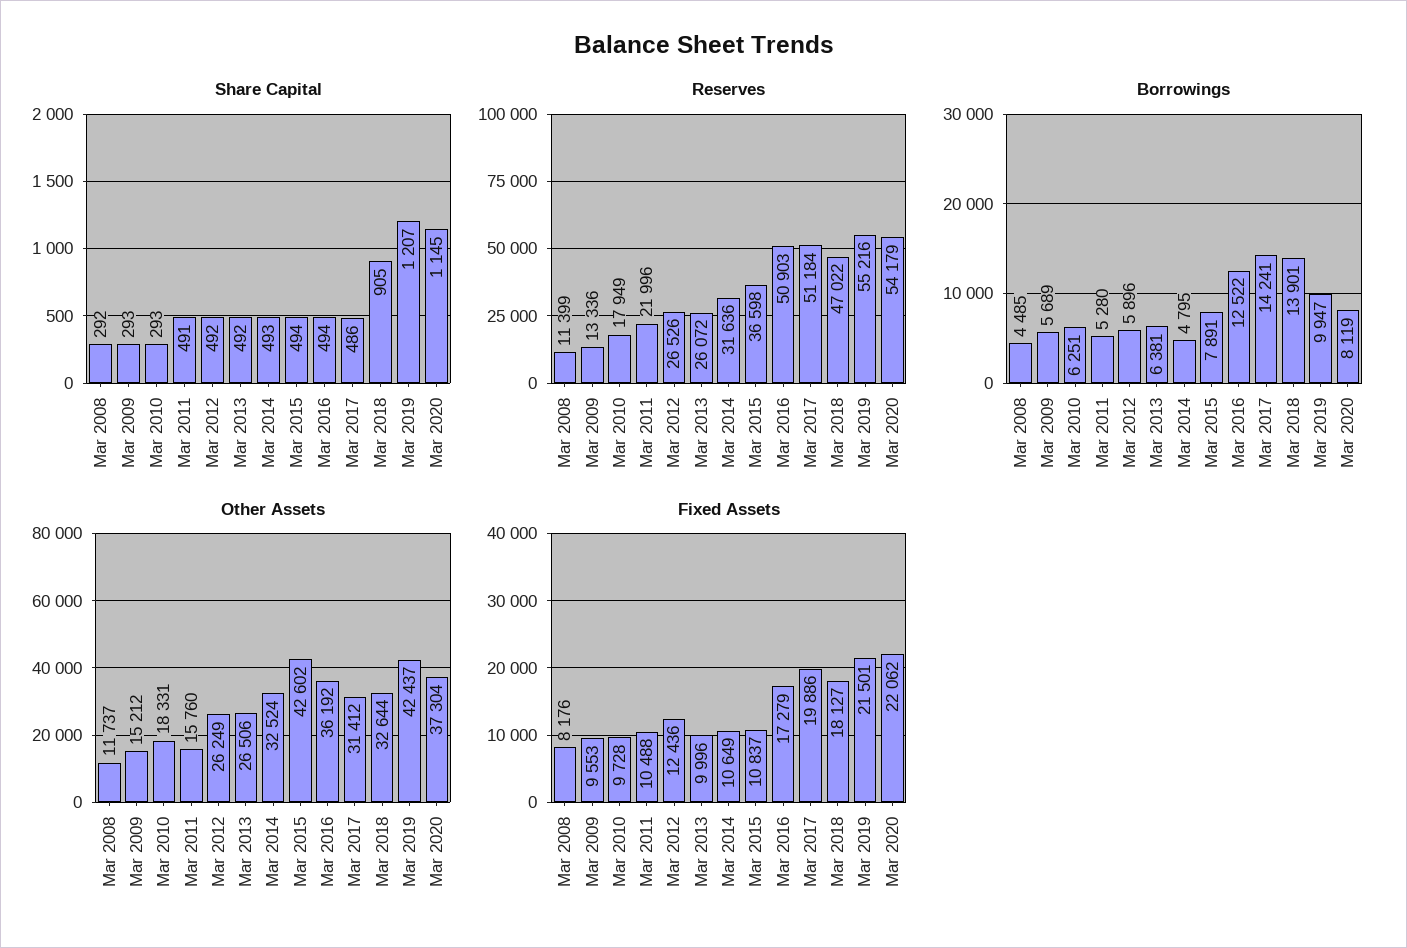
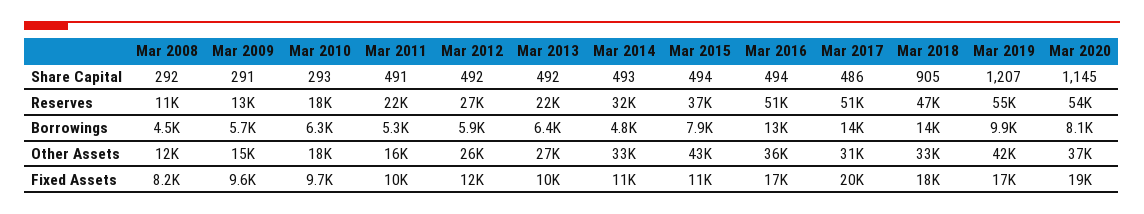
  {
    "Share Capital": {
      "Mar 2008": 292,
-     "Mar 2009": 293,
+     "Mar 2009": 291,
      "Mar 2010": 293,
      "Mar 2011": 491,
      "Mar 2012": 492,
      "Mar 2013": 492,
      "Mar 2014": 493,
      "Mar 2015": 494,
      "Mar 2016": 494,
      "Mar 2017": 486,
      "Mar 2018": 905,
      "Mar 2019": 1207,
      "Mar 2020": 1145
    },
    "Reserves": {
      "Mar 2008": 11399,
      "Mar 2009": 13336,
      "Mar 2010": 17949,
      "Mar 2011": 21996,
      "Mar 2012": 26526,
-     "Mar 2013": 26072,
+     "Mar 2013": 22000,
      "Mar 2014": 31636,
      "Mar 2015": 36598,
      "Mar 2016": 50903,
      "Mar 2017": 51184,
      "Mar 2018": 47022,
      "Mar 2019": 55216,
      "Mar 2020": 54179
    },
    "Borrowings": {
      "Mar 2008": 4485,
      "Mar 2009": 5689,
      "Mar 2010": 6251,
      "Mar 2011": 5280,
      "Mar 2012": 5896,
      "Mar 2013": 6381,
      "Mar 2014": 4795,
      "Mar 2015": 7891,
      "Mar 2016": 12522,
      "Mar 2017": 14241,
      "Mar 2018": 13901,
      "Mar 2019": 9947,
      "Mar 2020": 8119
    },
    "Other Assets": {
      "Mar 2008": 11737,
      "Mar 2009": 15212,
      "Mar 2010": 18331,
      "Mar 2011": 15760,
      "Mar 2012": 26249,
      "Mar 2013": 26506,
      "Mar 2014": 32524,
      "Mar 2015": 42602,
      "Mar 2016": 36192,
      "Mar 2017": 31412,
      "Mar 2018": 32644,
      "Mar 2019": 42437,
      "Mar 2020": 37304
    },
    "Fixed Assets": {
      "Mar 2008": 8176,
      "Mar 2009": 9553,
      "Mar 2010": 9728,
      "Mar 2011": 10488,
      "Mar 2012": 12436,
      "Mar 2013": 9996,
      "Mar 2014": 10649,
      "Mar 2015": 10837,
      "Mar 2016": 17279,
      "Mar 2017": 19886,
      "Mar 2018": 18127,
-     "Mar 2019": 21501,
+     "Mar 2019": 17000,
-     "Mar 2020": 22062
+     "Mar 2020": 19000
    }
  }

